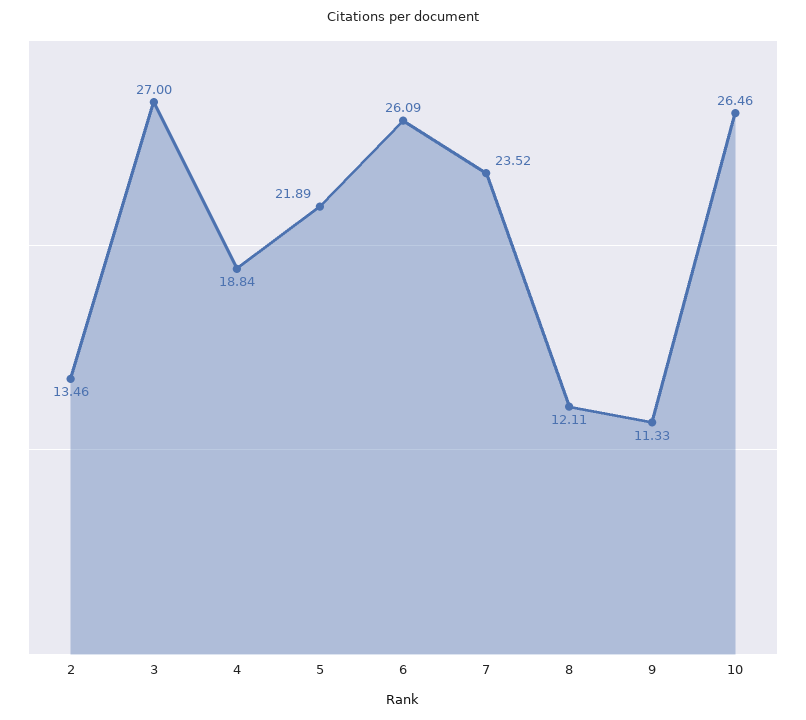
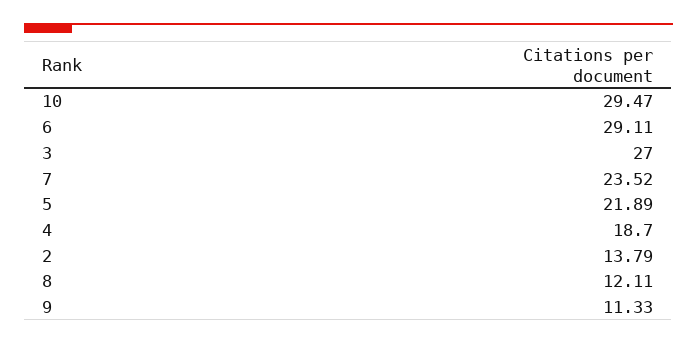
  {
-   "2": 13.46,
+   "2": 13.79,
    "3": 27,
-   "4": 18.84,
+   "4": 18.7,
    "5": 21.89,
-   "6": 26.09,
+   "6": 29.11,
    "7": 23.52,
    "8": 12.11,
    "9": 11.33,
-   "10": 26.46
+   "10": 29.47
  }

